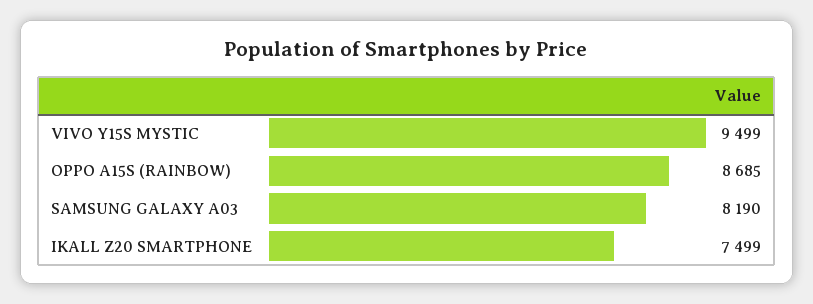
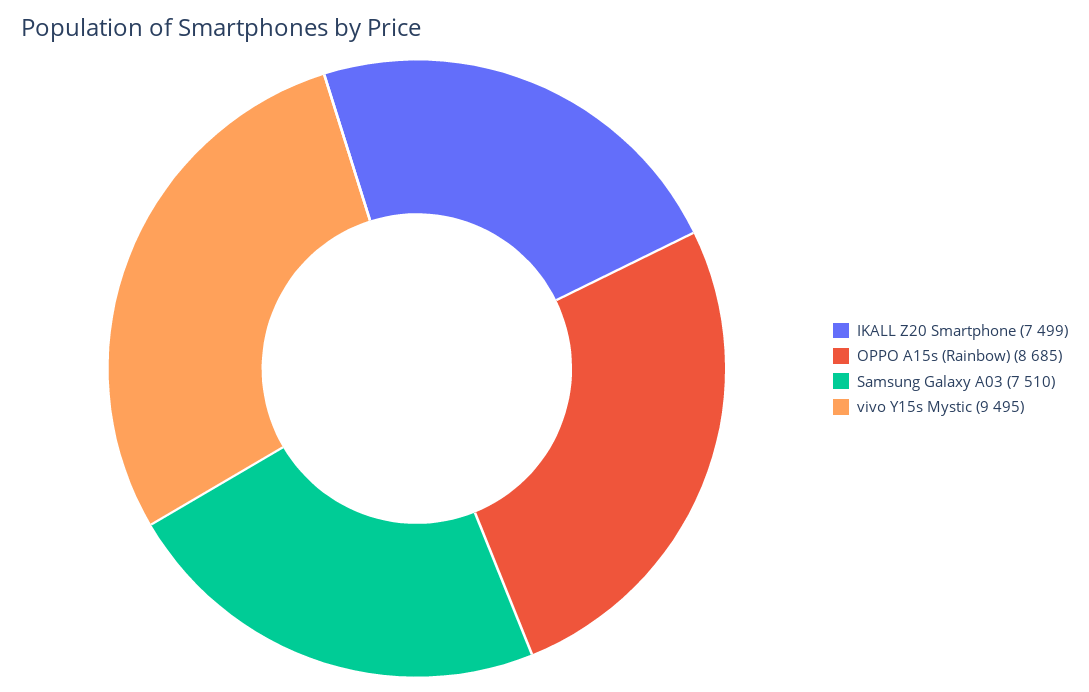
  {
-   "VIVO Y15S MYSTIC": 9499,
+   "VIVO Y15S MYSTIC": 9495,
    "OPPO A15S (RAINBOW)": 8685,
-   "SAMSUNG GALAXY A03": 8190,
+   "SAMSUNG GALAXY A03": 7510,
    "IKALL Z20 SMARTPHONE": 7499
  }

